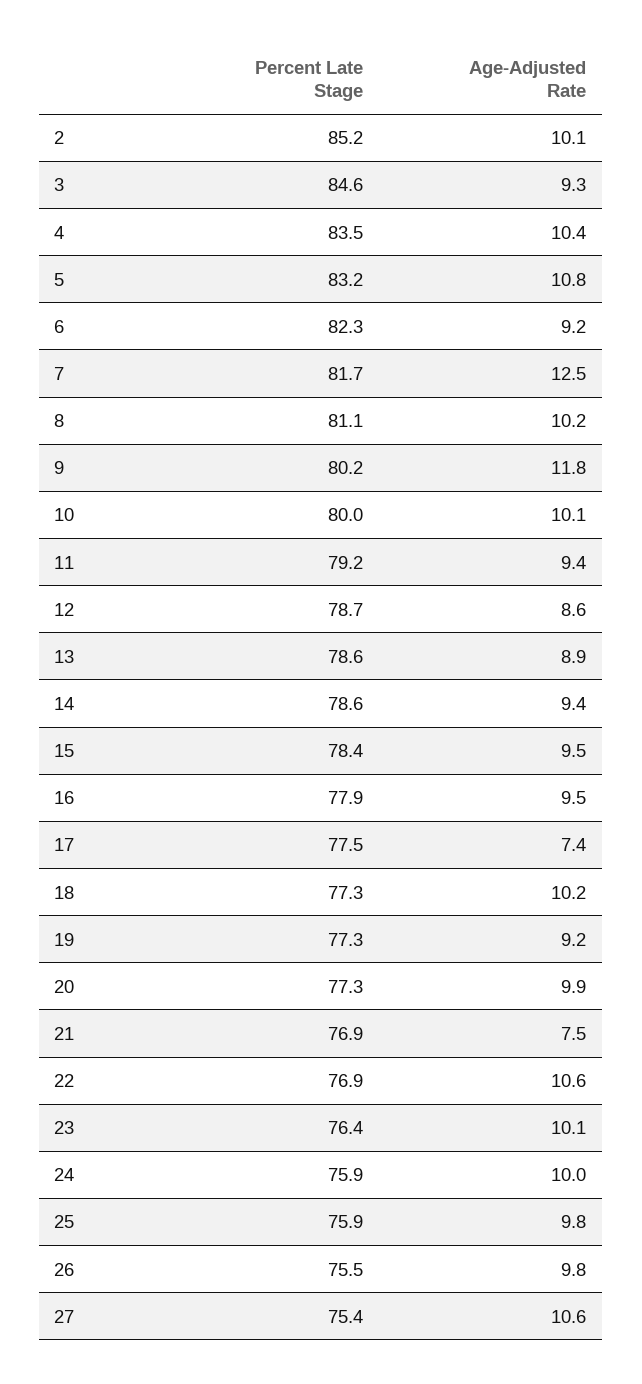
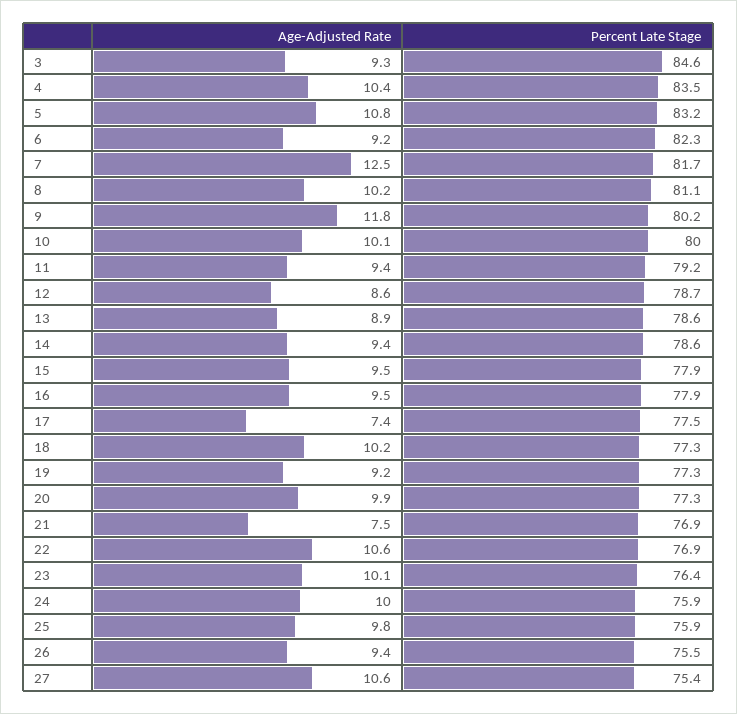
  {
    "Percent Late Stage": {
-     "2": 85.2,
      "3": 84.6,
      "4": 83.5,
      "5": 83.2,
      "6": 82.3,
      "7": 81.7,
      "8": 81.1,
      "9": 80.2,
      "10": 80,
      "11": 79.2,
      "12": 78.7,
      "13": 78.6,
      "14": 78.6,
-     "15": 78.4,
+     "15": 77.9,
      "16": 77.9,
      "17": 77.5,
      "18": 77.3,
      "19": 77.3,
      "20": 77.3,
      "21": 76.9,
      "22": 76.9,
      "23": 76.4,
      "24": 75.9,
      "25": 75.9,
      "26": 75.5,
      "27": 75.4
    },
    "Age-Adjusted Rate": {
-     "2": 10.1,
      "3": 9.3,
      "4": 10.4,
      "5": 10.8,
      "6": 9.2,
      "7": 12.5,
      "8": 10.2,
      "9": 11.8,
      "10": 10.1,
      "11": 9.4,
      "12": 8.6,
      "13": 8.9,
      "14": 9.4,
      "15": 9.5,
      "16": 9.5,
      "17": 7.4,
      "18": 10.2,
      "19": 9.2,
      "20": 9.9,
      "21": 7.5,
      "22": 10.6,
      "23": 10.1,
      "24": 10,
      "25": 9.8,
-     "26": 9.8,
+     "26": 9.4,
      "27": 10.6
    }
  }

